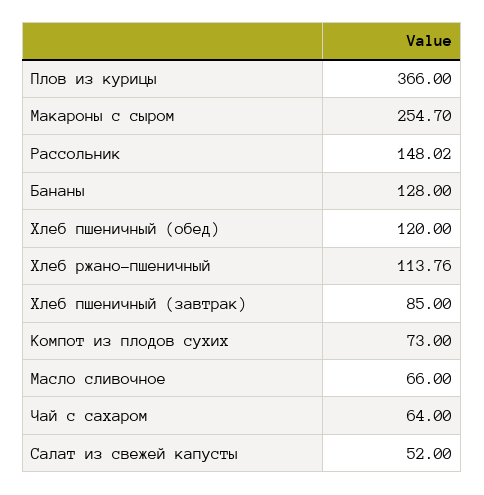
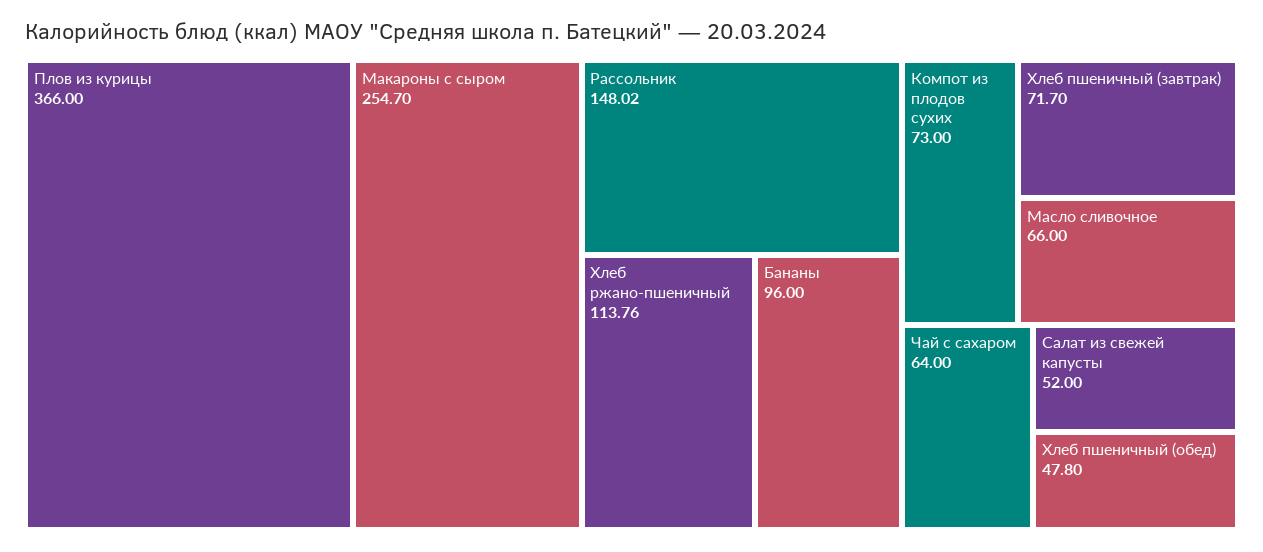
  {
    "Плов из курицы": 366,
    "Макароны с сыром": 254.7,
    "Рассольник": 148.02,
-   "Бананы": 128,
+   "Бананы": 96,
-   "Хлеб пшеничный (обед)": 120,
+   "Хлеб пшеничный (обед)": 47.8,
    "Хлеб ржано-пшеничный": 113.76,
-   "Хлеб пшеничный (завтрак)": 85,
+   "Хлеб пшеничный (завтрак)": 71.7,
    "Компот из плодов сухих": 73,
    "Масло сливочное": 66,
    "Чай с сахаром": 64,
    "Салат из свежей капусты": 52
  }

